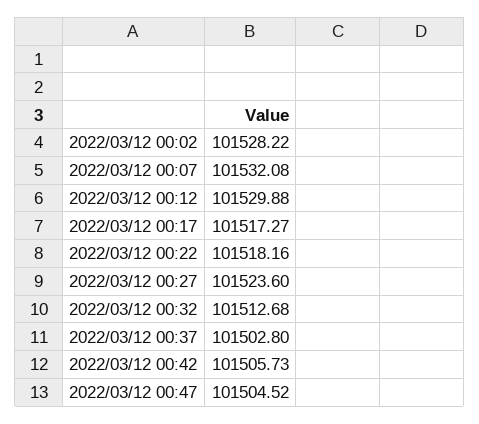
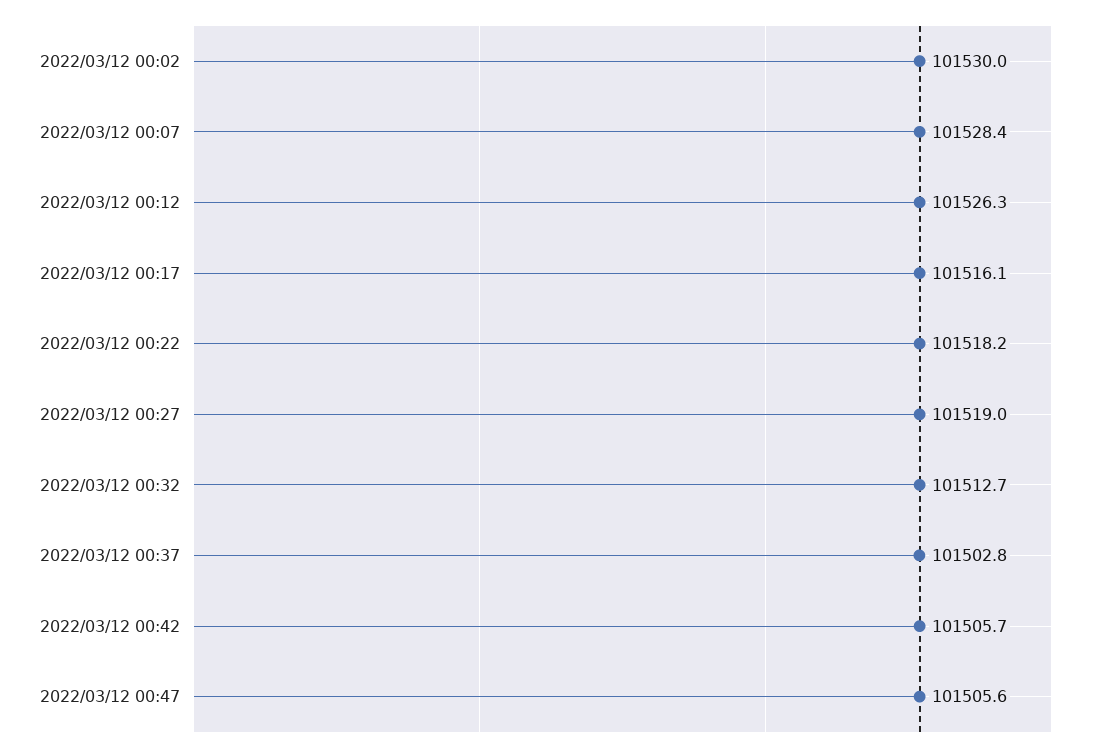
  {
-   "2022/03/12 00:02": 101528.22,
+   "2022/03/12 00:02": 101530,
-   "2022/03/12 00:07": 101532.08,
+   "2022/03/12 00:07": 101528.4,
-   "2022/03/12 00:12": 101529.88,
+   "2022/03/12 00:12": 101526.3,
-   "2022/03/12 00:17": 101517.27,
+   "2022/03/12 00:17": 101516.1,
    "2022/03/12 00:22": 101518.16,
-   "2022/03/12 00:27": 101523.6,
+   "2022/03/12 00:27": 101519,
    "2022/03/12 00:32": 101512.68,
    "2022/03/12 00:37": 101502.8,
    "2022/03/12 00:42": 101505.73,
-   "2022/03/12 00:47": 101504.52
+   "2022/03/12 00:47": 101505.6
  }

